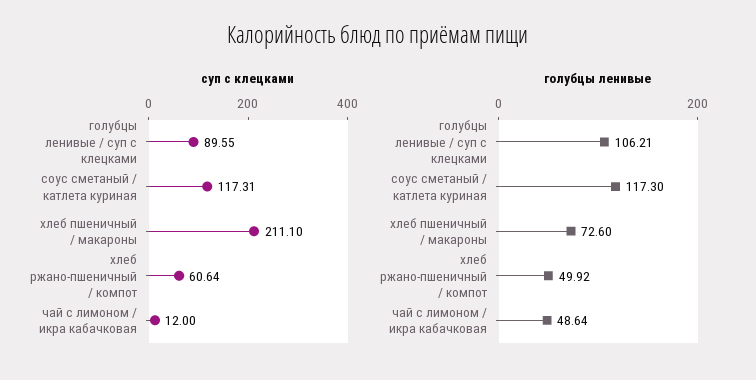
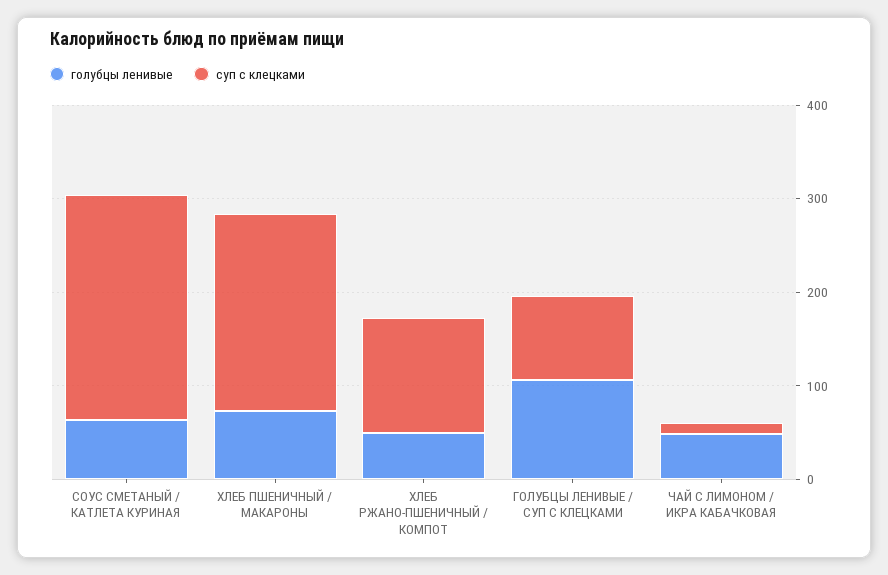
  {
    "суп с клецками": {
      "голубцы ленивые / суп с клецками": 89.55,
-     "соус сметаный / катлета куриная": 117.31,
+     "соус сметаный / катлета куриная": 240,
      "хлеб пшеничный / макароны": 211.1,
-     "хлеб ржано-пшеничный / компот": 60.64,
+     "хлеб ржано-пшеничный / компот": 120,
      "чай с лимоном / икра кабачковая": 12
    },
    "голубцы ленивые": {
      "голубцы ленивые / суп с клецками": 106.21,
-     "соус сметаный / катлета куриная": 117.3,
+     "соус сметаный / катлета куриная": 60,
      "хлеб пшеничный / макароны": 72.6,
      "хлеб ржано-пшеничный / компот": 49.92,
      "чай с лимоном / икра кабачковая": 48.64
    }
  }

